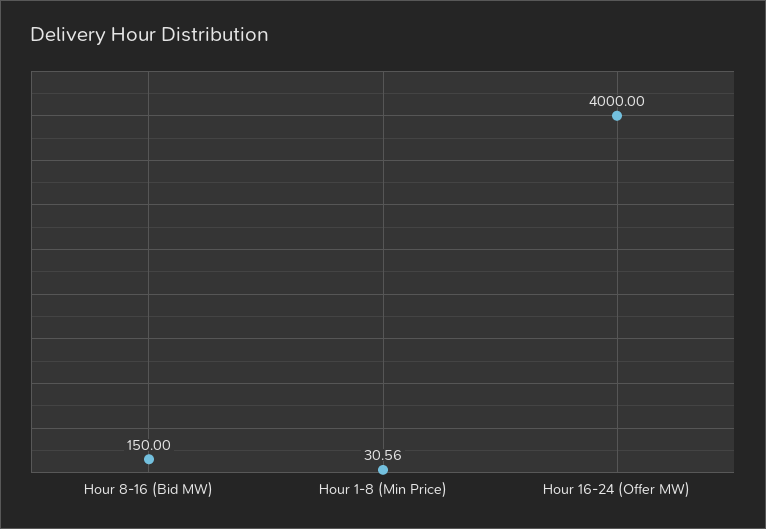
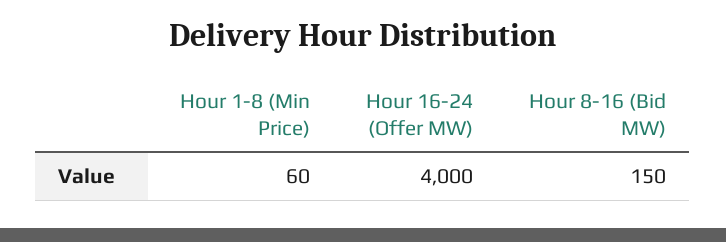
  {
    "Hour 8-16 (Bid MW)": 150,
-   "Hour 1-8 (Min Price)": 30.56,
+   "Hour 1-8 (Min Price)": 60,
    "Hour 16-24 (Offer MW)": 4000
  }

